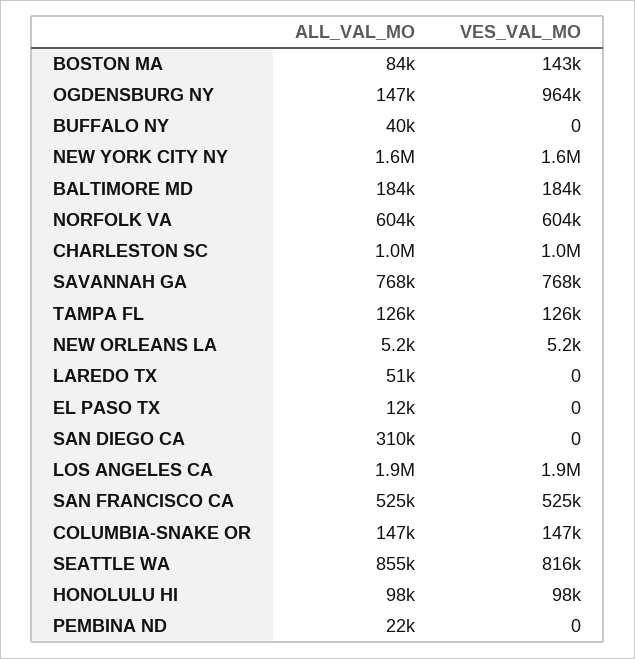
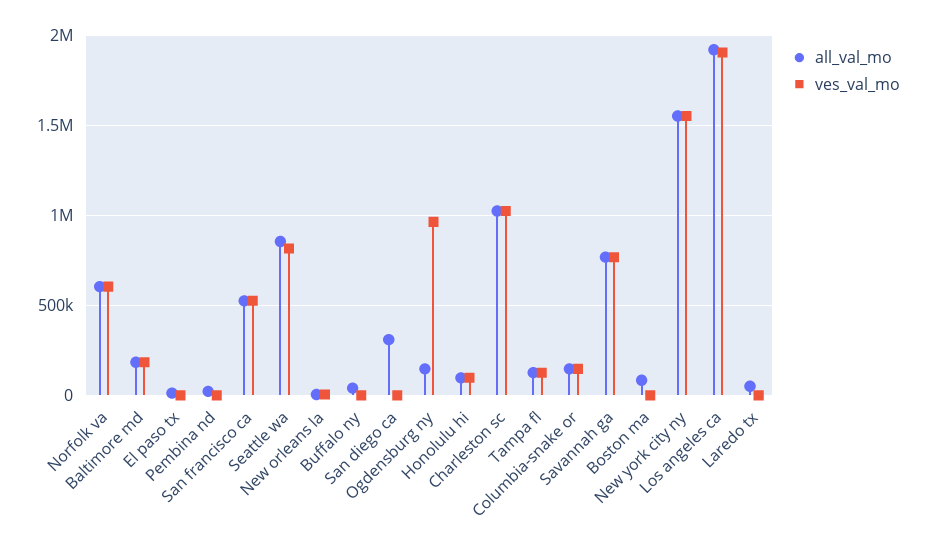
  {
    "ALL_VAL_MO": {
      "BOSTON MA": 84000,
      "OGDENSBURG NY": 147000,
      "BUFFALO NY": 40000,
      "NEW YORK CITY NY": 1600000,
      "BALTIMORE MD": 184000,
      "NORFOLK VA": 604000,
      "CHARLESTON SC": 1000000,
      "SAVANNAH GA": 768000,
      "TAMPA FL": 126000,
      "NEW ORLEANS LA": 5200,
      "LAREDO TX": 51000,
      "EL PASO TX": 12000,
      "SAN DIEGO CA": 310000,
      "LOS ANGELES CA": 1900000,
      "SAN FRANCISCO CA": 525000,
      "COLUMBIA-SNAKE OR": 147000,
      "SEATTLE WA": 855000,
      "HONOLULU HI": 98000,
      "PEMBINA ND": 22000
    },
    "VES_VAL_MO": {
-     "BOSTON MA": 143000,
+     "BOSTON MA": 0,
      "OGDENSBURG NY": 964000,
      "BUFFALO NY": 0,
      "NEW YORK CITY NY": 1600000,
      "BALTIMORE MD": 184000,
      "NORFOLK VA": 604000,
      "CHARLESTON SC": 1000000,
      "SAVANNAH GA": 768000,
      "TAMPA FL": 126000,
      "NEW ORLEANS LA": 5200,
      "LAREDO TX": 0,
      "EL PASO TX": 0,
      "SAN DIEGO CA": 0,
      "LOS ANGELES CA": 1900000,
      "SAN FRANCISCO CA": 525000,
      "COLUMBIA-SNAKE OR": 147000,
      "SEATTLE WA": 816000,
      "HONOLULU HI": 98000,
      "PEMBINA ND": 0
    }
  }

